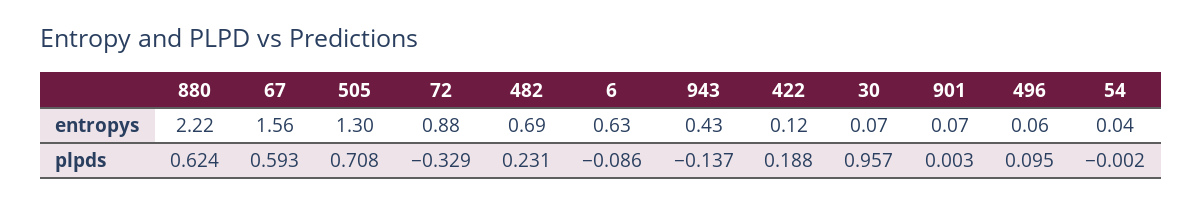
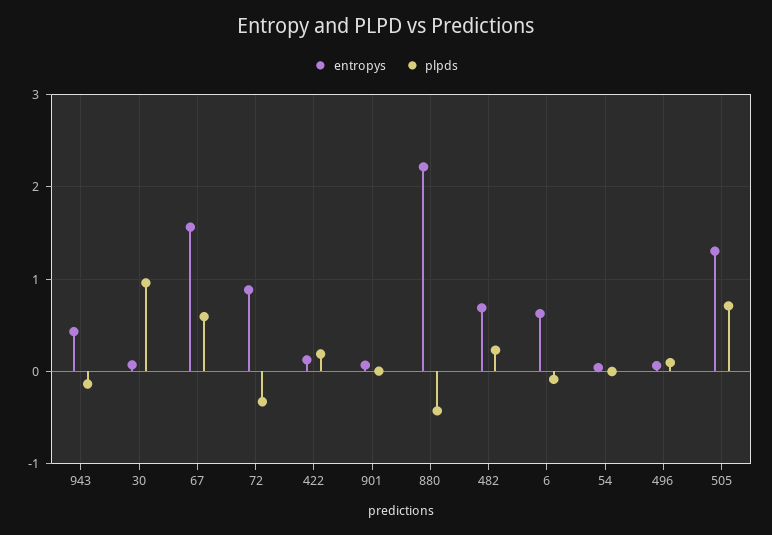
  {
    "entropys": {
      "880": 2.22,
      "67": 1.56,
      "505": 1.3,
      "72": 0.88,
      "482": 0.69,
      "6": 0.63,
      "943": 0.43,
      "422": 0.12,
      "30": 0.07,
      "901": 0.07,
      "496": 0.06,
      "54": 0.04
    },
    "plpds": {
-     "880": 0.624,
+     "880": -0.4,
      "67": 0.593,
      "505": 0.708,
      "72": -0.329,
      "482": 0.231,
      "6": -0.086,
      "943": -0.137,
      "422": 0.188,
      "30": 0.957,
      "901": 0.003,
      "496": 0.095,
      "54": -0.002
    }
  }

